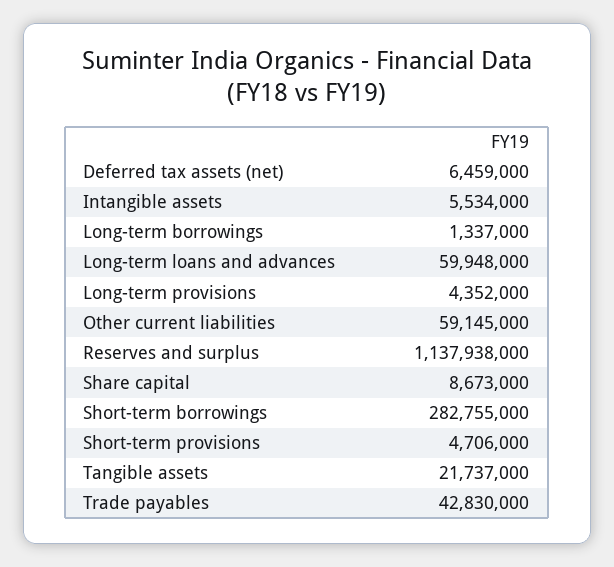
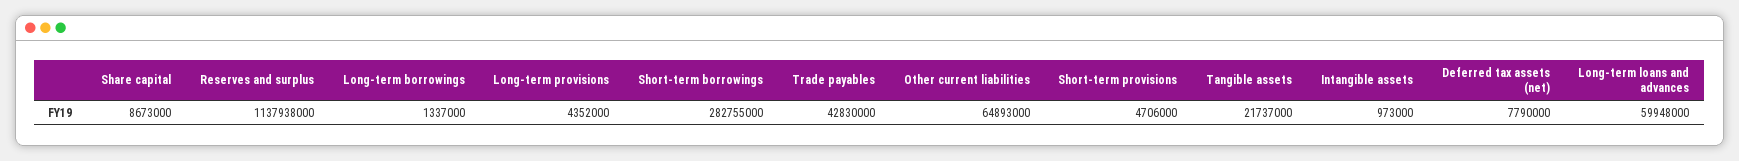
  {
-   "Deferred tax assets (net)": 6459000,
+   "Deferred tax assets (net)": 7790000,
-   "Intangible assets": 5534000,
+   "Intangible assets": 973000,
    "Long-term borrowings": 1337000,
    "Long-term loans and advances": 59948000,
    "Long-term provisions": 4352000,
-   "Other current liabilities": 59145000,
+   "Other current liabilities": 64893000,
    "Reserves and surplus": 1137938000,
    "Share capital": 8673000,
    "Short-term borrowings": 282755000,
    "Short-term provisions": 4706000,
    "Tangible assets": 21737000,
    "Trade payables": 42830000
  }

